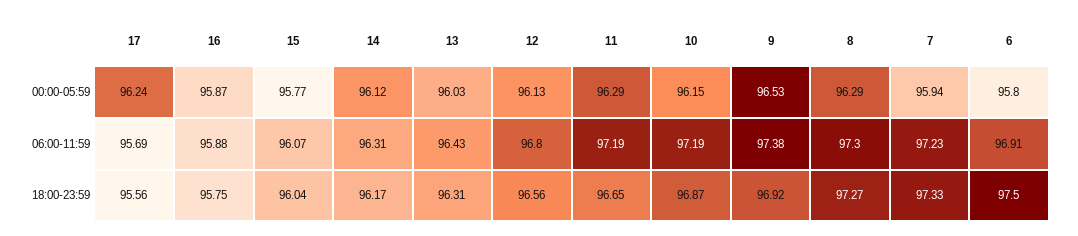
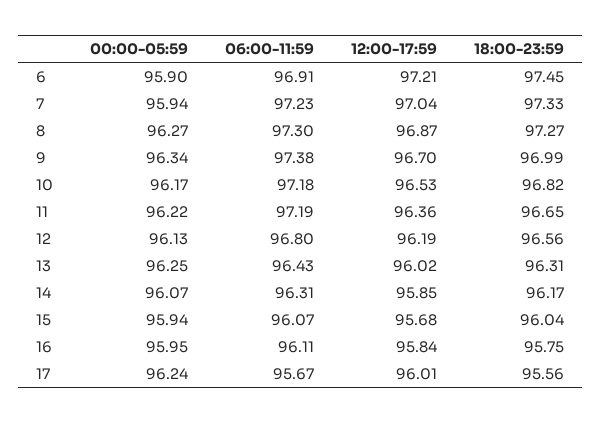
  {
    "17": {
      "00:00-05:59": 96.24,
-     "06:00-11:59": 95.69,
+     "06:00-11:59": 95.67,
-     "18:00-23:59": 95.56
+     "18:00-23:59": 95.56,
+     "12:00-17:59": 96.01
    },
    "16": {
-     "00:00-05:59": 95.87,
+     "00:00-05:59": 95.95,
-     "06:00-11:59": 95.88,
+     "06:00-11:59": 96.11,
-     "18:00-23:59": 95.75
+     "18:00-23:59": 95.75,
+     "12:00-17:59": 95.84
    },
    "15": {
-     "00:00-05:59": 95.77,
+     "00:00-05:59": 95.94,
      "06:00-11:59": 96.07,
-     "18:00-23:59": 96.04
+     "18:00-23:59": 96.04,
+     "12:00-17:59": 95.68
    },
    "14": {
-     "00:00-05:59": 96.12,
+     "00:00-05:59": 96.07,
      "06:00-11:59": 96.31,
-     "18:00-23:59": 96.17
+     "18:00-23:59": 96.17,
+     "12:00-17:59": 95.85
    },
    "13": {
-     "00:00-05:59": 96.03,
+     "00:00-05:59": 96.25,
      "06:00-11:59": 96.43,
-     "18:00-23:59": 96.31
+     "18:00-23:59": 96.31,
+     "12:00-17:59": 96.02
    },
    "12": {
      "00:00-05:59": 96.13,
      "06:00-11:59": 96.8,
-     "18:00-23:59": 96.56
+     "18:00-23:59": 96.56,
+     "12:00-17:59": 96.19
    },
    "11": {
-     "00:00-05:59": 96.29,
+     "00:00-05:59": 96.22,
      "06:00-11:59": 97.19,
-     "18:00-23:59": 96.65
+     "18:00-23:59": 96.65,
+     "12:00-17:59": 96.36
    },
    "10": {
-     "00:00-05:59": 96.15,
+     "00:00-05:59": 96.17,
-     "06:00-11:59": 97.19,
+     "06:00-11:59": 97.18,
-     "18:00-23:59": 96.87
+     "18:00-23:59": 96.82,
+     "12:00-17:59": 96.53
    },
    "9": {
-     "00:00-05:59": 96.53,
+     "00:00-05:59": 96.34,
      "06:00-11:59": 97.38,
-     "18:00-23:59": 96.92
+     "18:00-23:59": 96.99,
+     "12:00-17:59": 96.7
    },
    "8": {
-     "00:00-05:59": 96.29,
+     "00:00-05:59": 96.27,
      "06:00-11:59": 97.3,
-     "18:00-23:59": 97.27
+     "18:00-23:59": 97.27,
+     "12:00-17:59": 96.87
    },
    "7": {
      "00:00-05:59": 95.94,
      "06:00-11:59": 97.23,
-     "18:00-23:59": 97.33
+     "18:00-23:59": 97.33,
+     "12:00-17:59": 97.04
    },
    "6": {
-     "00:00-05:59": 95.8,
+     "00:00-05:59": 95.9,
      "06:00-11:59": 96.91,
-     "18:00-23:59": 97.5
+     "18:00-23:59": 97.45,
+     "12:00-17:59": 97.21
    }
  }

